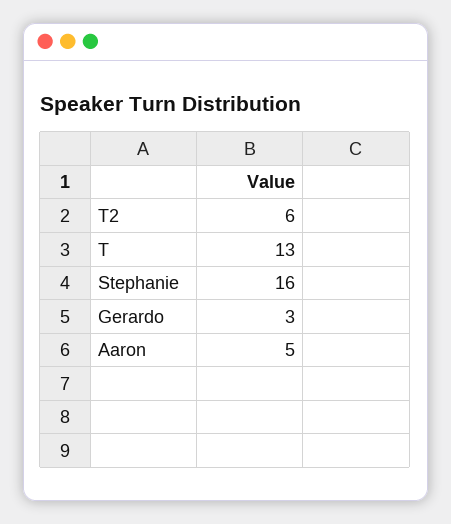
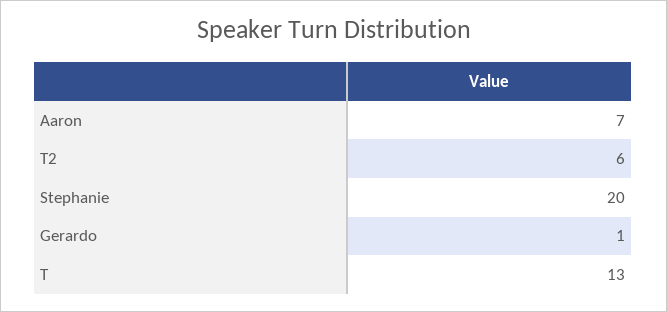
  {
    "T2": 6,
    "T": 13,
-   "Stephanie": 16,
+   "Stephanie": 20,
-   "Gerardo": 3,
+   "Gerardo": 1,
-   "Aaron": 5
+   "Aaron": 7
  }

